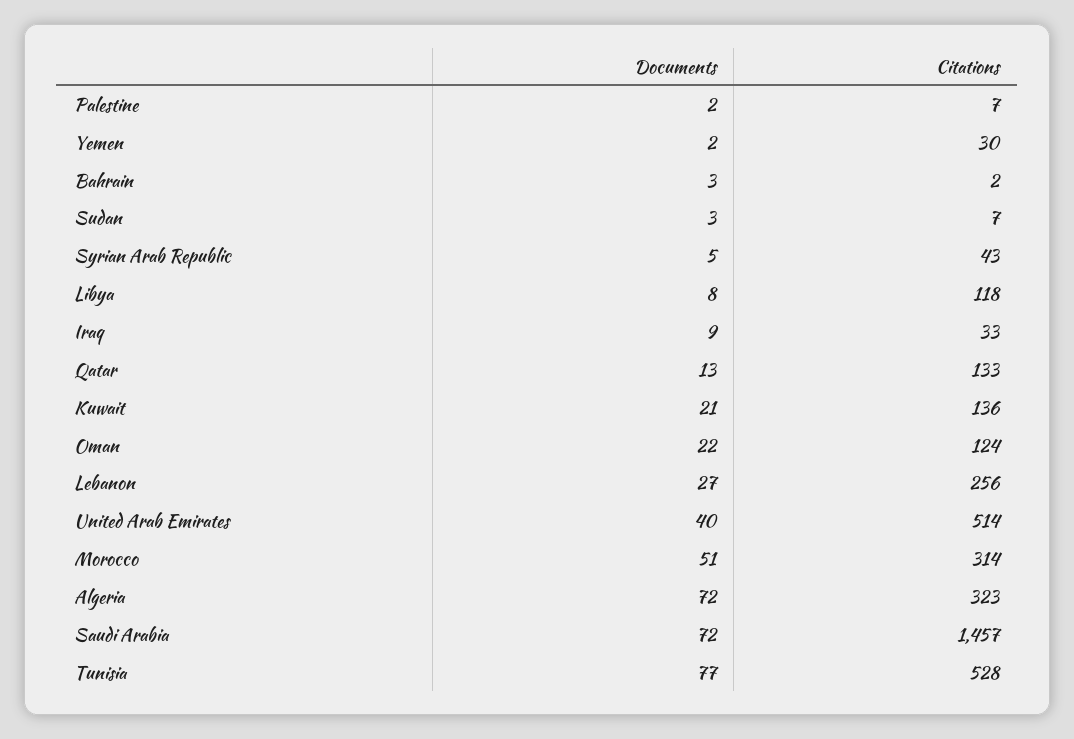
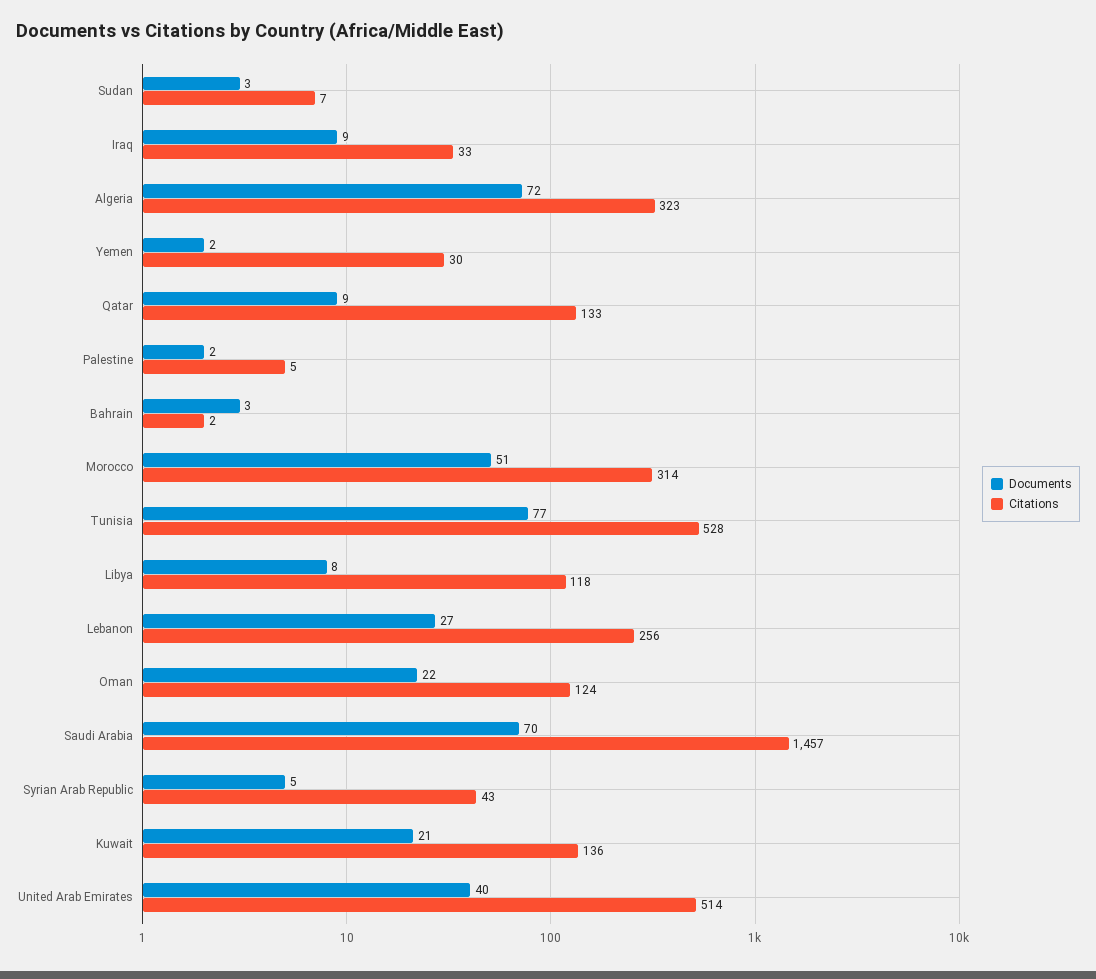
  {
    "Documents": {
      "Palestine": 2,
      "Yemen": 2,
      "Bahrain": 3,
      "Sudan": 3,
      "Syrian Arab Republic": 5,
      "Libya": 8,
      "Iraq": 9,
-     "Qatar": 13,
+     "Qatar": 9,
      "Kuwait": 21,
      "Oman": 22,
      "Lebanon": 27,
      "United Arab Emirates": 40,
      "Morocco": 51,
      "Algeria": 72,
-     "Saudi Arabia": 72,
+     "Saudi Arabia": 70,
      "Tunisia": 77
    },
    "Citations": {
-     "Palestine": 7,
+     "Palestine": 5,
      "Yemen": 30,
      "Bahrain": 2,
      "Sudan": 7,
      "Syrian Arab Republic": 43,
      "Libya": 118,
      "Iraq": 33,
      "Qatar": 133,
      "Kuwait": 136,
      "Oman": 124,
      "Lebanon": 256,
      "United Arab Emirates": 514,
      "Morocco": 314,
      "Algeria": 323,
      "Saudi Arabia": 1457,
      "Tunisia": 528
    }
  }

